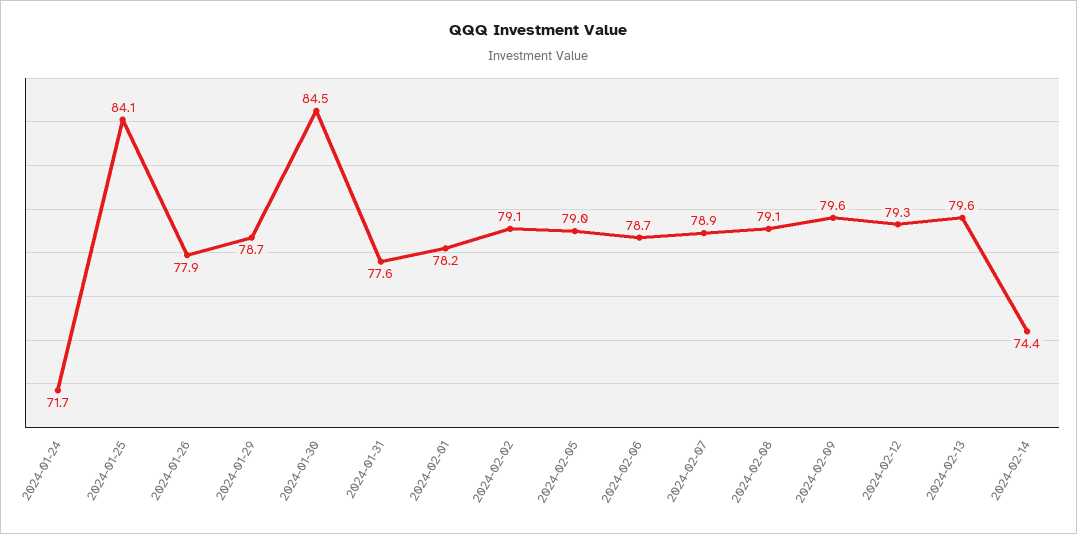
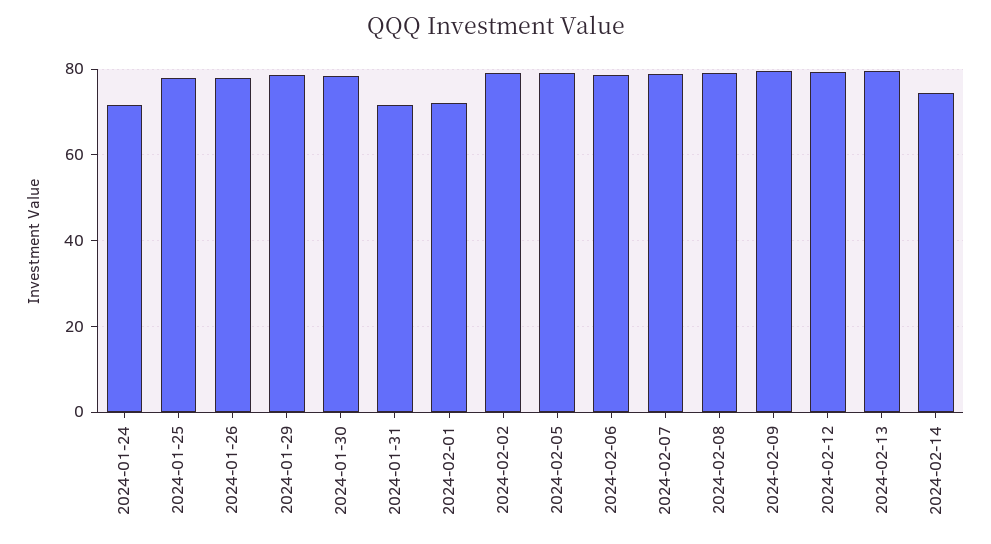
  {
    "2024-01-24": 71.7,
-   "2024-01-25": 84.1,
+   "2024-01-25": 78,
    "2024-01-26": 77.9,
    "2024-01-29": 78.7,
-   "2024-01-30": 84.5,
+   "2024-01-30": 78,
-   "2024-01-31": 77.6,
+   "2024-01-31": 72,
-   "2024-02-01": 78.2,
+   "2024-02-01": 72,
    "2024-02-02": 79.1,
    "2024-02-05": 79,
    "2024-02-06": 78.7,
    "2024-02-07": 78.9,
    "2024-02-08": 79.1,
    "2024-02-09": 79.6,
    "2024-02-12": 79.3,
    "2024-02-13": 79.6,
    "2024-02-14": 74.4
  }

